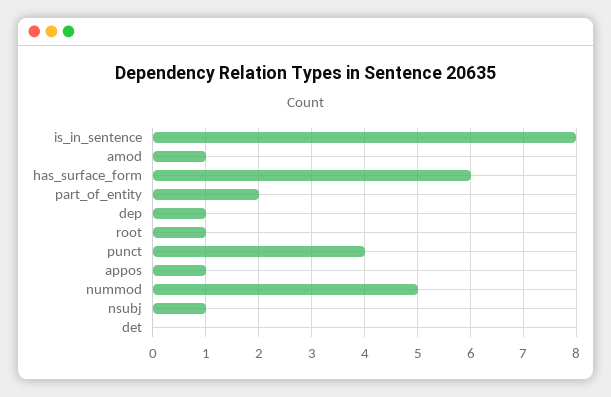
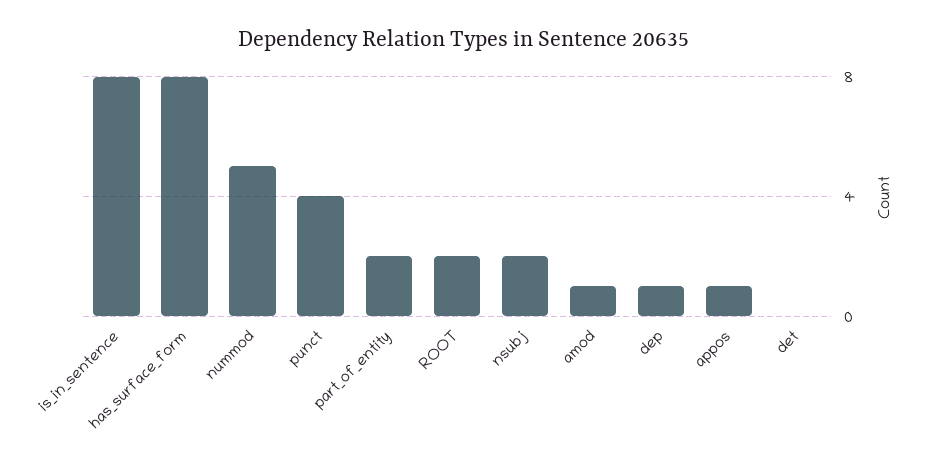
  {
    "is_in_sentence": 8,
    "amod": 1,
-   "has_surface_form": 6,
+   "has_surface_form": 8,
    "part_of_entity": 2,
    "dep": 1,
-   "root": 1,
+   "root": 2,
    "punct": 4,
    "appos": 1,
    "nummod": 5,
-   "nsubj": 1,
+   "nsubj": 2,
    "det": 0
  }

